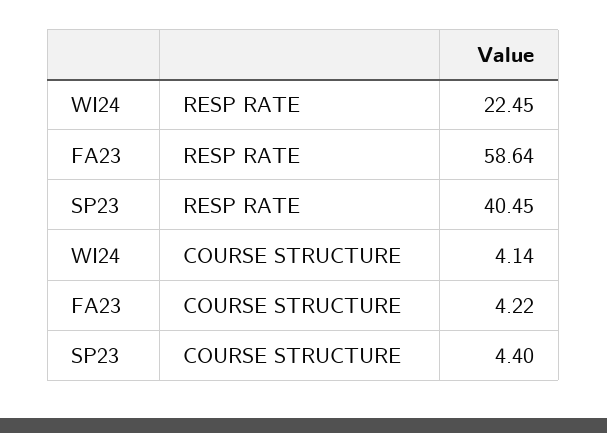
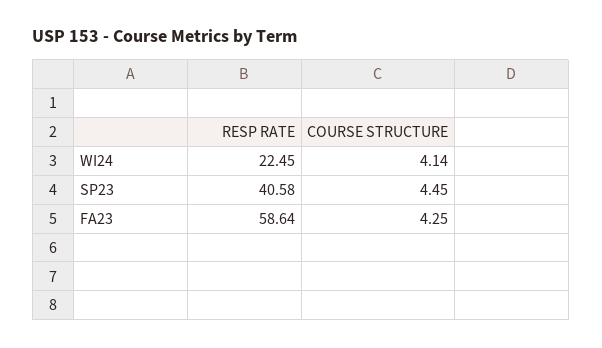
  {
    "WI24": {
      "RESP RATE": 22.45,
      "COURSE STRUCTURE": 4.14
    },
    "FA23": {
      "RESP RATE": 58.64,
-     "COURSE STRUCTURE": 4.22
+     "COURSE STRUCTURE": 4.25
    },
    "SP23": {
-     "RESP RATE": 40.45,
+     "RESP RATE": 40.58,
-     "COURSE STRUCTURE": 4.4
+     "COURSE STRUCTURE": 4.45
    }
  }

